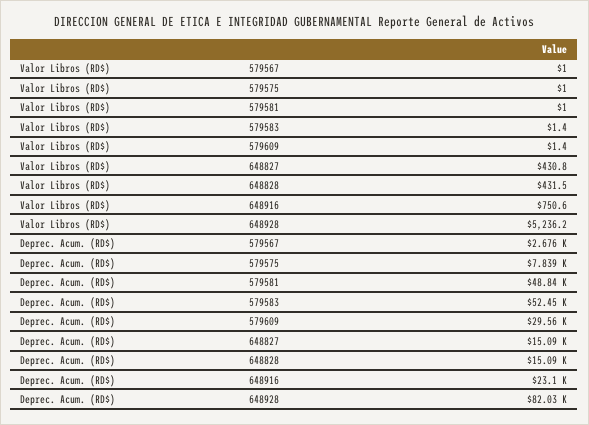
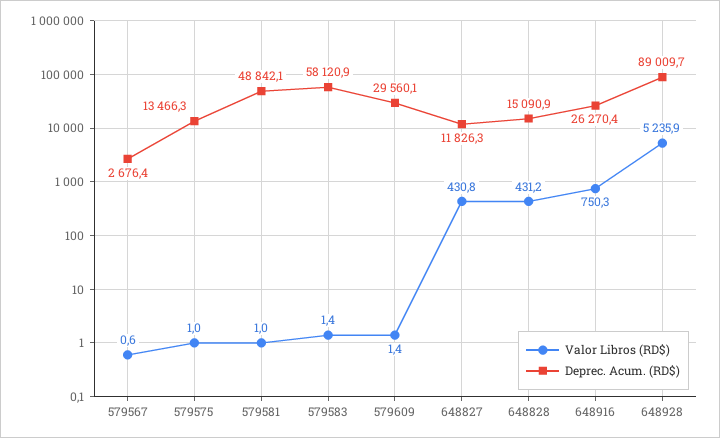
  {
    "Valor Libros (RD$)": {
-     "579567": 1,
+     "579567": 0.6,
      "579575": 1,
      "579581": 1,
      "579583": 1.4,
      "579609": 1.4,
      "648827": 430.8,
-     "648828": 431.5,
+     "648828": 431.2,
-     "648916": 750.6,
+     "648916": 750.3,
-     "648928": 5236.2
+     "648928": 5235.9
    },
    "Deprec. Acum. (RD$)": {
      "579567": 2676.4,
-     "579575": 7839,
+     "579575": 13466.3,
      "579581": 48842.1,
-     "579583": 52450,
+     "579583": 58120.9,
      "579609": 29560.1,
-     "648827": 15090,
+     "648827": 11826.3,
      "648828": 15090.9,
-     "648916": 23100,
+     "648916": 26270.4,
-     "648928": 82030
+     "648928": 89009.7
    }
  }

